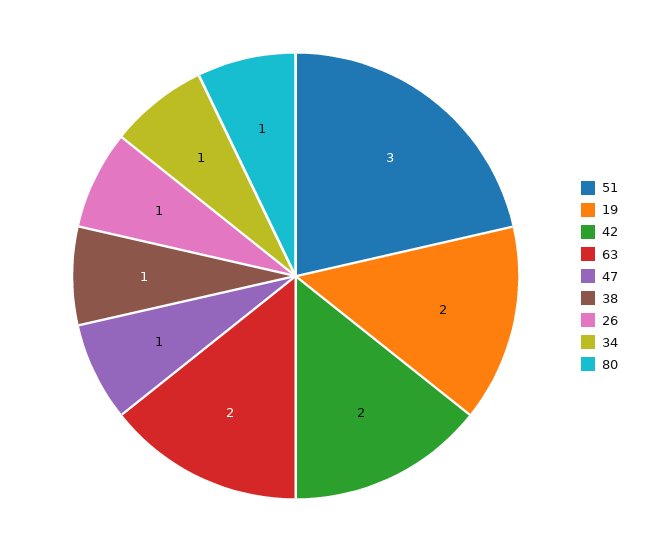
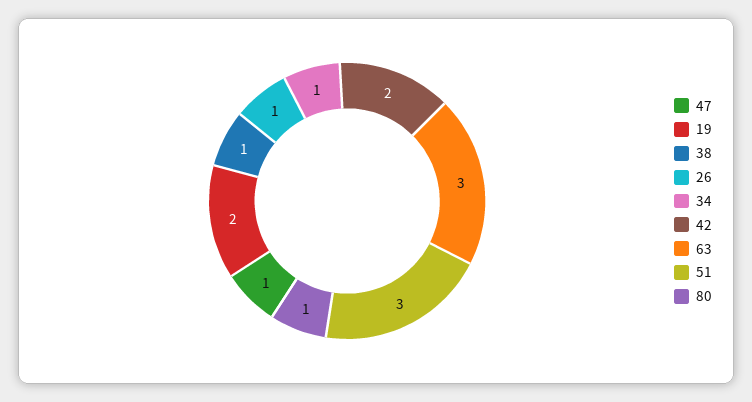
  {
    "51": 3,
    "19": 2,
    "42": 2,
-   "63": 2,
+   "63": 3,
    "47": 1,
    "38": 1,
    "26": 1,
    "34": 1,
    "80": 1
  }

